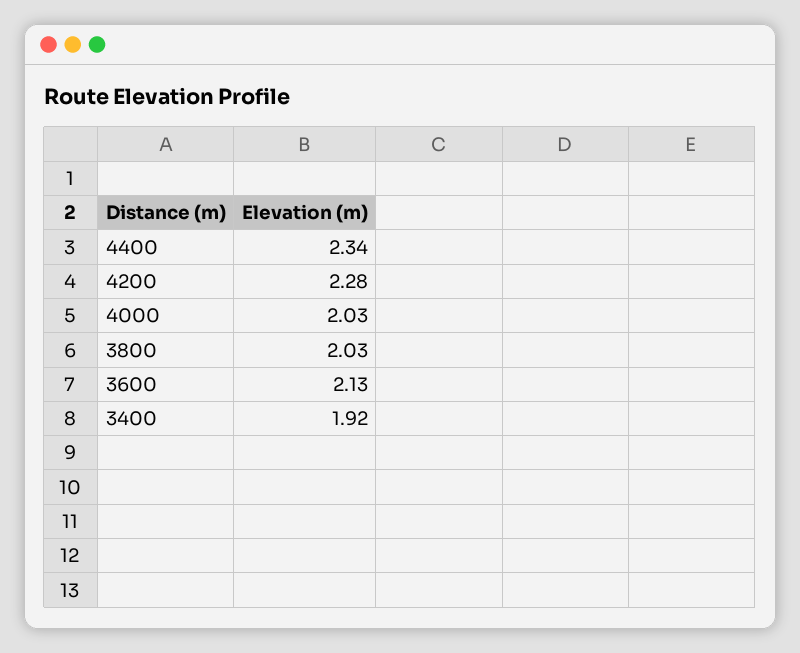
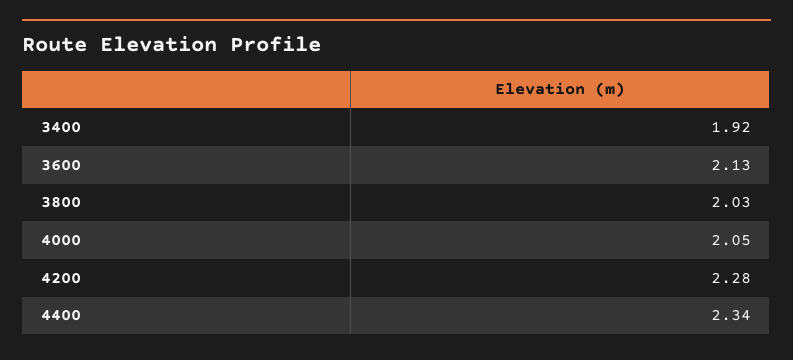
  {
    "4400": 2.34,
    "4200": 2.28,
-   "4000": 2.03,
+   "4000": 2.05,
    "3800": 2.03,
    "3600": 2.13,
    "3400": 1.92
  }

